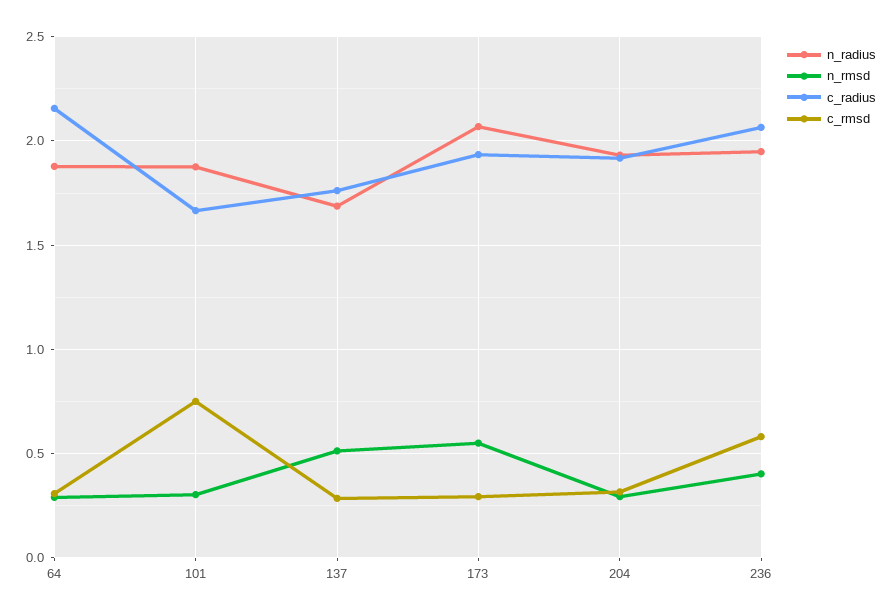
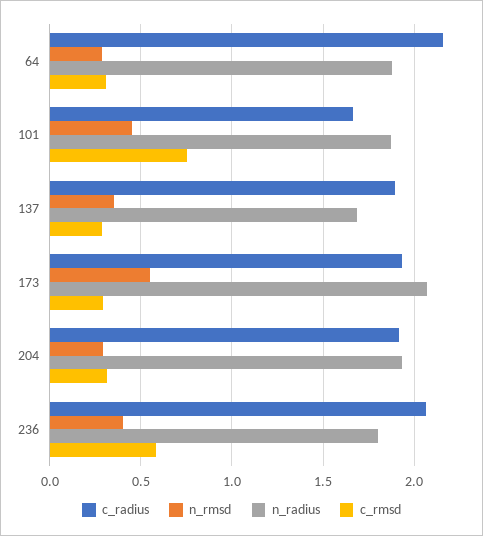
  {
    "n_radius": {
      "64": 1.9,
      "101": 1.9,
      "137": 1.7,
      "173": 2.05,
      "204": 1.95,
-     "236": 1.95
+     "236": 1.8
    },
    "n_rmsd": {
      "64": 0.3,
-     "101": 0.3,
+     "101": 0.45,
-     "137": 0.5,
+     "137": 0.35,
      "173": 0.55,
      "204": 0.3,
      "236": 0.4
    },
    "c_radius": {
      "64": 2.15,
      "101": 1.65,
-     "137": 1.75,
+     "137": 1.9,
      "173": 1.95,
      "204": 1.9,
      "236": 2.05
    },
    "c_rmsd": {
      "64": 0.3,
      "101": 0.75,
      "137": 0.3,
      "173": 0.3,
      "204": 0.3,
      "236": 0.6
    }
  }

